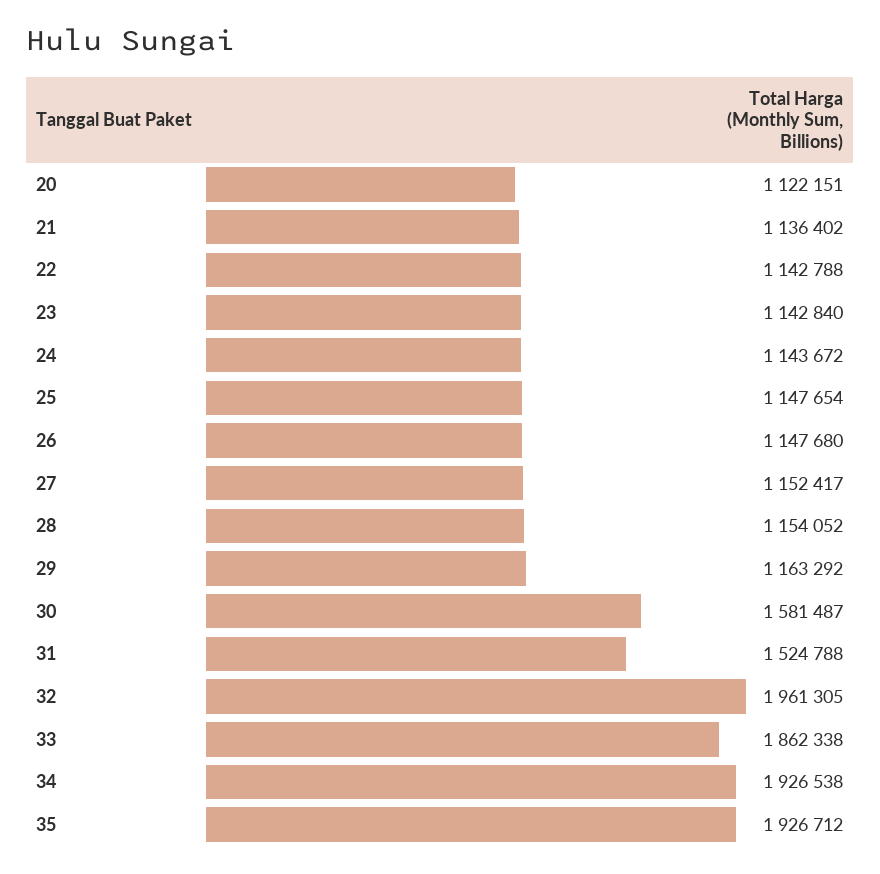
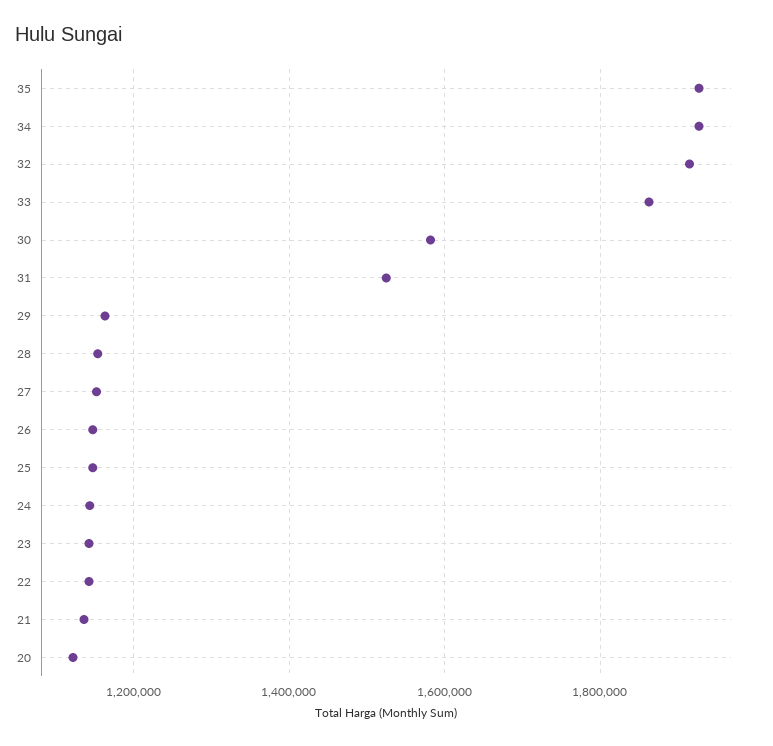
  {
    "20": 1122151,
    "21": 1136402,
    "22": 1142788,
    "23": 1142840,
    "24": 1143672,
    "25": 1147654,
    "26": 1147680,
    "27": 1152417,
    "28": 1154052,
    "29": 1163292,
    "30": 1581487,
    "31": 1524788,
-   "32": 1961305,
+   "32": 1920000,
    "33": 1862338,
    "34": 1926538,
    "35": 1926712
  }

